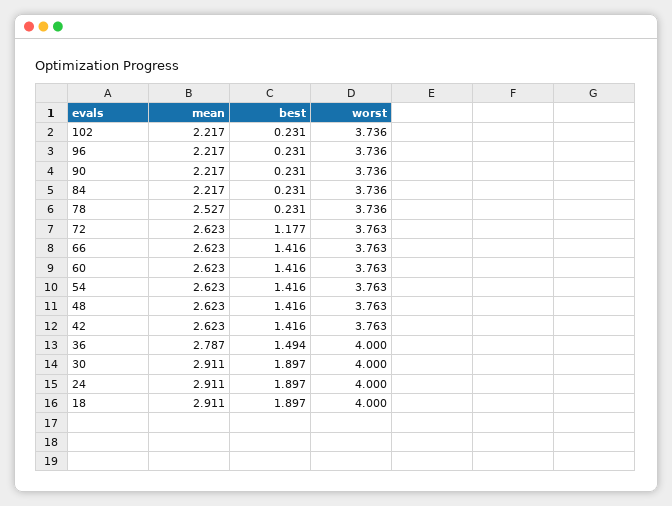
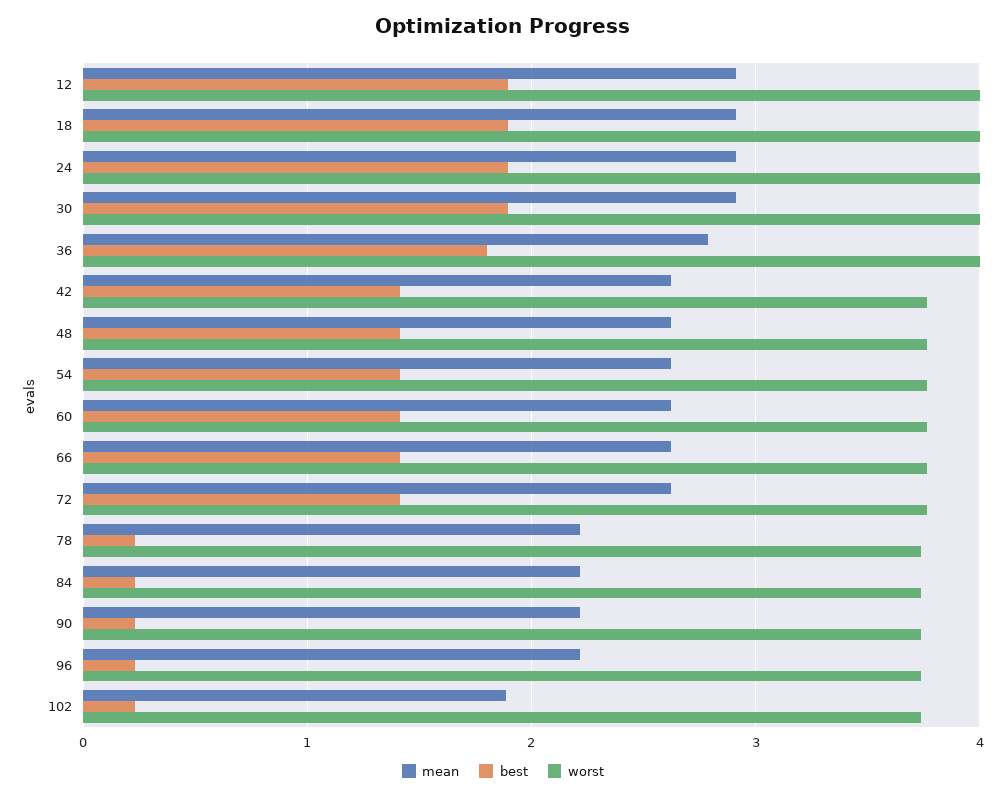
  {
    "mean": {
-     "102": 2.217,
+     "102": 1.9,
      "96": 2.217,
      "90": 2.217,
      "84": 2.217,
-     "78": 2.527,
+     "78": 2.2,
      "72": 2.623,
      "66": 2.623,
      "60": 2.623,
      "54": 2.623,
      "48": 2.623,
      "42": 2.623,
      "36": 2.787,
      "30": 2.911,
      "24": 2.911,
-     "18": 2.911
+     "18": 2.911,
+     "12": 2.9
    },
    "best": {
      "102": 0.231,
      "96": 0.231,
      "90": 0.231,
      "84": 0.231,
      "78": 0.231,
-     "72": 1.177,
+     "72": 1.4,
      "66": 1.416,
      "60": 1.416,
      "54": 1.416,
      "48": 1.416,
      "42": 1.416,
-     "36": 1.494,
+     "36": 1.8,
      "30": 1.897,
      "24": 1.897,
-     "18": 1.897
+     "18": 1.897,
+     "12": 1.9
    },
    "worst": {
      "102": 3.736,
      "96": 3.736,
      "90": 3.736,
      "84": 3.736,
      "78": 3.736,
      "72": 3.763,
      "66": 3.763,
      "60": 3.763,
      "54": 3.763,
      "48": 3.763,
      "42": 3.763,
      "36": 4,
      "30": 4,
      "24": 4,
-     "18": 4
+     "18": 4,
+     "12": 4
    }
  }

